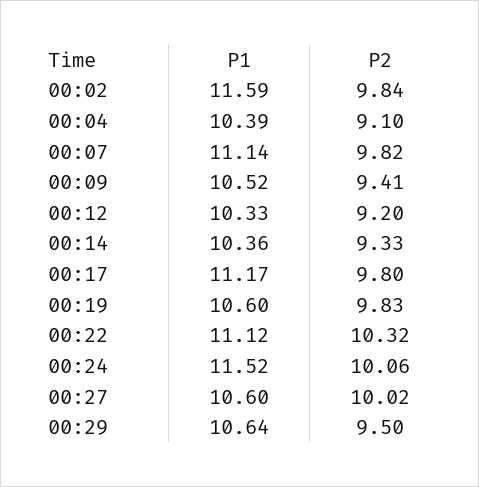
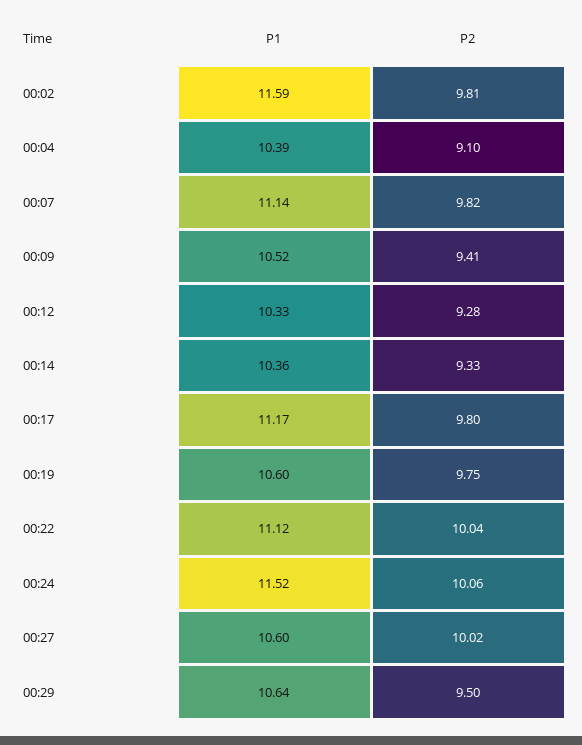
  {
    "P1": {
      "00:02": 11.59,
      "00:04": 10.39,
      "00:07": 11.14,
      "00:09": 10.52,
      "00:12": 10.33,
      "00:14": 10.36,
      "00:17": 11.17,
      "00:19": 10.6,
      "00:22": 11.12,
      "00:24": 11.52,
      "00:27": 10.6,
      "00:29": 10.64
    },
    "P2": {
-     "00:02": 9.84,
+     "00:02": 9.81,
      "00:04": 9.1,
      "00:07": 9.82,
      "00:09": 9.41,
-     "00:12": 9.2,
+     "00:12": 9.28,
      "00:14": 9.33,
      "00:17": 9.8,
-     "00:19": 9.83,
+     "00:19": 9.75,
-     "00:22": 10.32,
+     "00:22": 10.04,
      "00:24": 10.06,
      "00:27": 10.02,
      "00:29": 9.5
    }
  }

